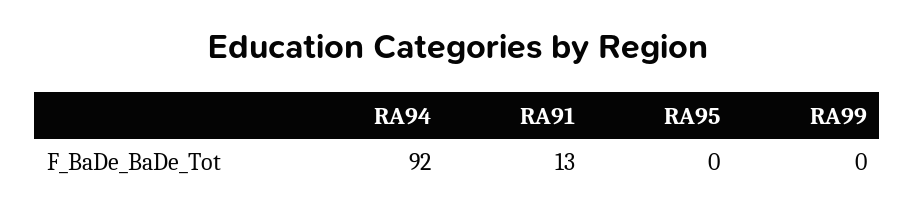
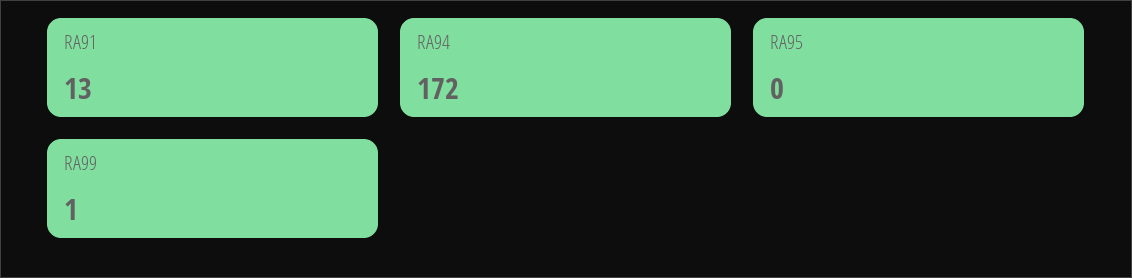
  {
-   "RA94": 92,
+   "RA94": 172,
    "RA91": 13,
    "RA95": 0,
-   "RA99": 0
+   "RA99": 1
  }

